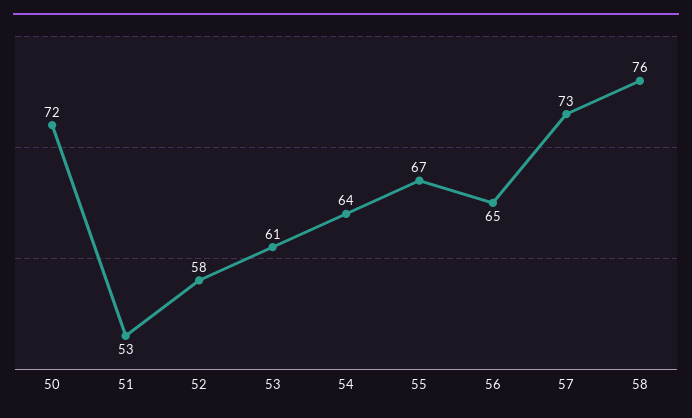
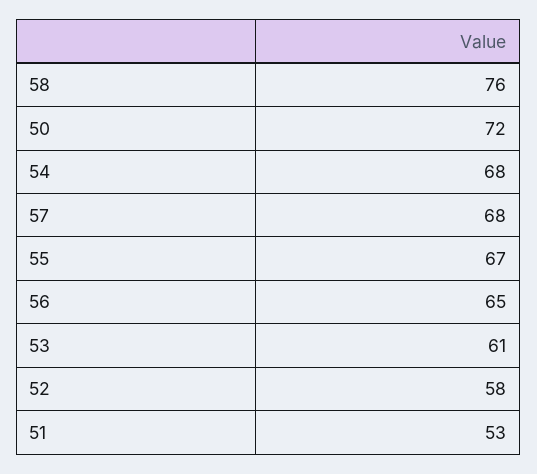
  {
    "50": 72,
    "51": 53,
    "52": 58,
    "53": 61,
-   "54": 64,
+   "54": 68,
    "55": 67,
    "56": 65,
-   "57": 73,
+   "57": 68,
    "58": 76
  }

